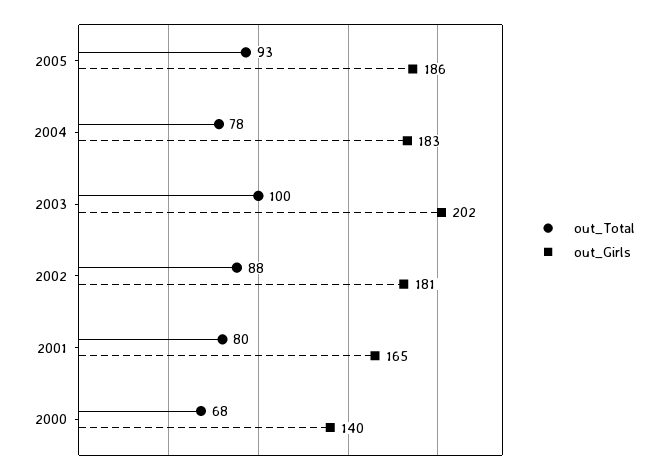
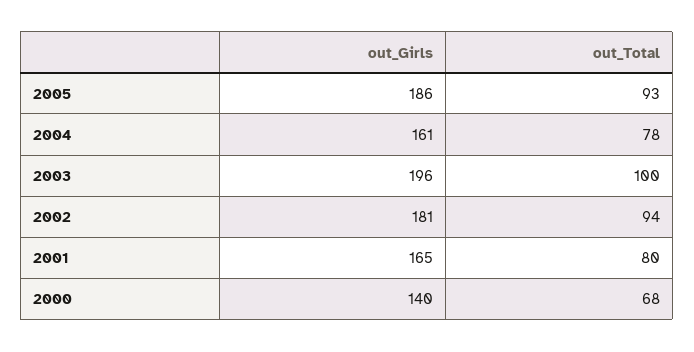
  {
    "out_Total": {
      "2005": 93,
      "2004": 78,
      "2003": 100,
-     "2002": 88,
+     "2002": 94,
      "2001": 80,
      "2000": 68
    },
    "out_Girls": {
      "2005": 186,
-     "2004": 183,
+     "2004": 161,
-     "2003": 202,
+     "2003": 196,
      "2002": 181,
      "2001": 165,
      "2000": 140
    }
  }

